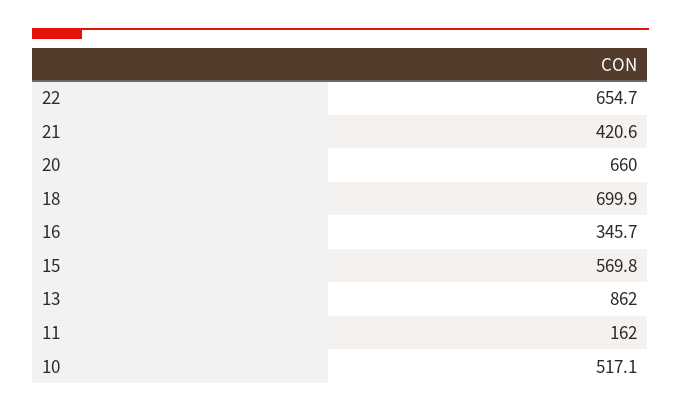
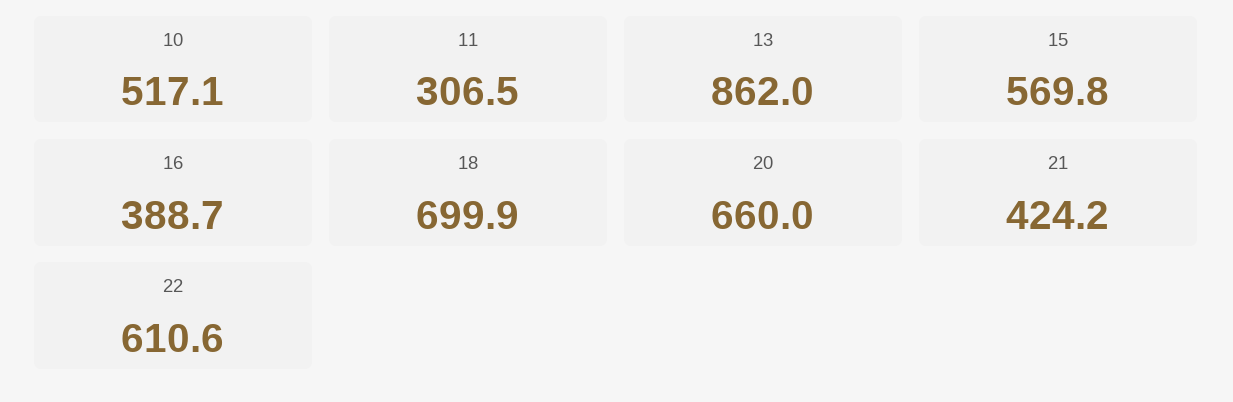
  {
-   "22": 654.7,
+   "22": 610.6,
-   "21": 420.6,
+   "21": 424.2,
    "20": 660,
    "18": 699.9,
-   "16": 345.7,
+   "16": 388.7,
    "15": 569.8,
    "13": 862,
-   "11": 162,
+   "11": 306.5,
    "10": 517.1
  }

